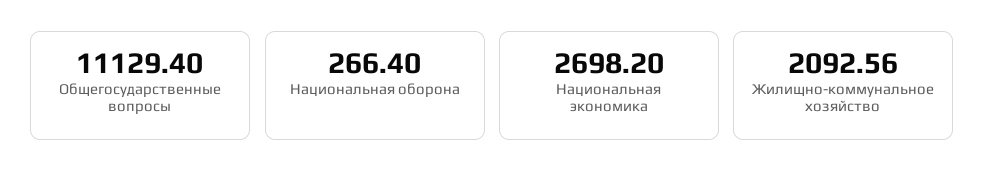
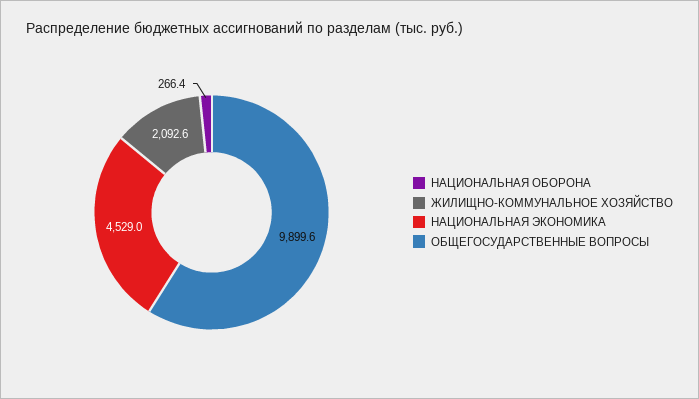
  {
-   "Общегосударственные вопросы": 11129.4,
+   "Общегосударственные вопросы": 9899.6,
    "Национальная оборона": 266.4,
-   "Национальная экономика": 2698.2,
+   "Национальная экономика": 4529,
    "Жилищно-коммунальное хозяйство": 2092.56
  }

